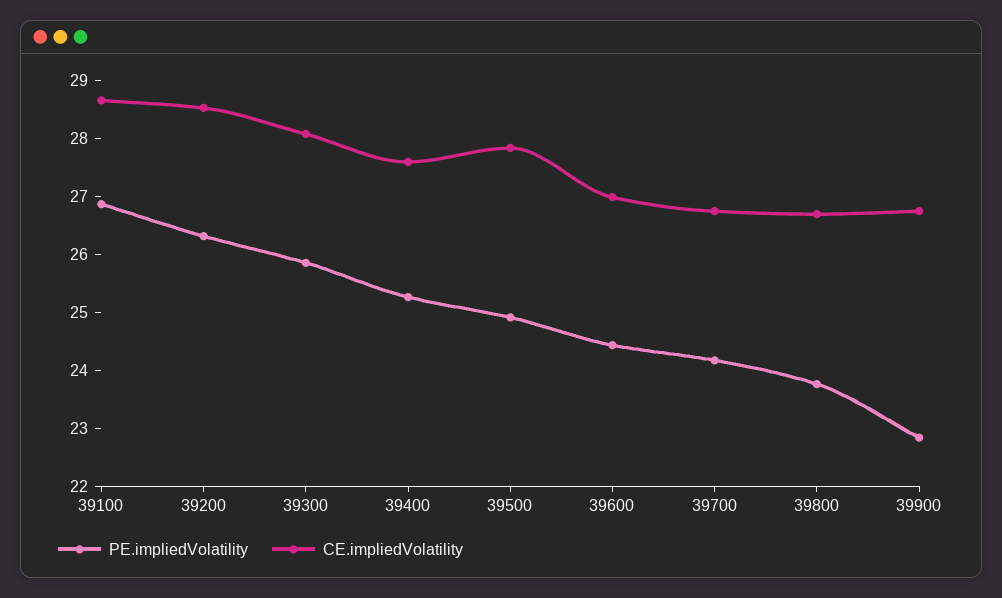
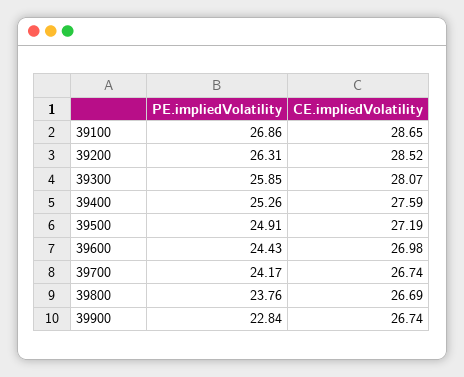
  {
    "PE.impliedVolatility": {
      "39100": 26.86,
      "39200": 26.31,
      "39300": 25.85,
      "39400": 25.26,
      "39500": 24.91,
      "39600": 24.43,
      "39700": 24.17,
      "39800": 23.76,
      "39900": 22.84
    },
    "CE.impliedVolatility": {
      "39100": 28.65,
      "39200": 28.52,
      "39300": 28.07,
      "39400": 27.59,
-     "39500": 27.8,
+     "39500": 27.19,
      "39600": 26.98,
      "39700": 26.74,
      "39800": 26.69,
      "39900": 26.74
    }
  }

